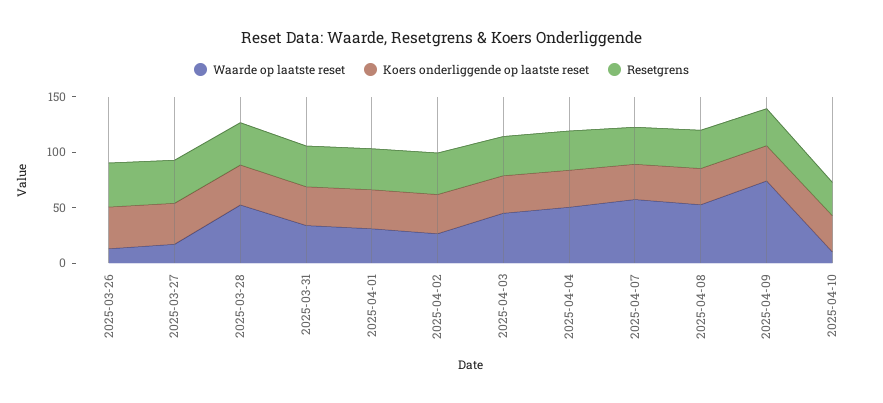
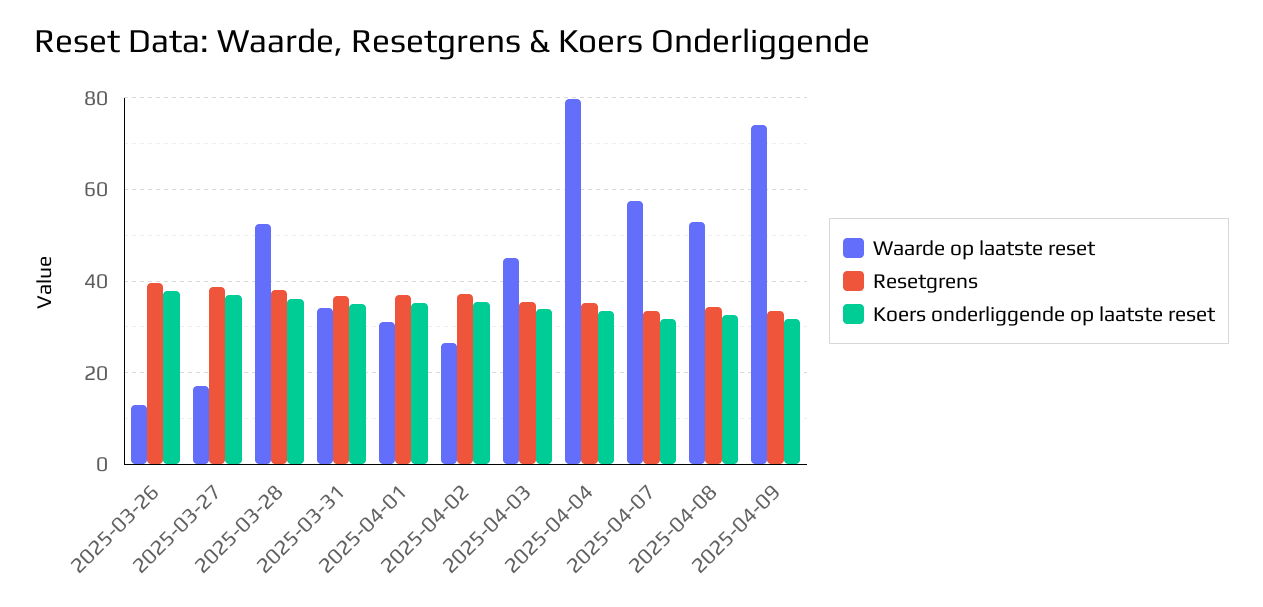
  {
    "Waarde op laatste reset": {
      "2025-03-26": 14,
      "2025-03-27": 18,
      "2025-03-28": 52,
      "2025-03-31": 34,
      "2025-04-01": 32,
      "2025-04-02": 26,
      "2025-04-03": 44,
-     "2025-04-04": 50,
+     "2025-04-04": 80,
      "2025-04-07": 58,
      "2025-04-08": 52,
-     "2025-04-09": 74,
+     "2025-04-09": 74
-     "2025-04-10": 10
    },
    "Koers onderliggende op laatste reset": {
      "2025-03-26": 38,
      "2025-03-27": 36,
      "2025-03-28": 36,
      "2025-03-31": 34,
      "2025-04-01": 36,
      "2025-04-02": 36,
      "2025-04-03": 34,
      "2025-04-04": 34,
      "2025-04-07": 32,
      "2025-04-08": 32,
-     "2025-04-09": 32,
+     "2025-04-09": 32
-     "2025-04-10": 30
    },
    "Resetgrens": {
      "2025-03-26": 40,
      "2025-03-27": 38,
      "2025-03-28": 38,
      "2025-03-31": 36,
      "2025-04-01": 36,
      "2025-04-02": 38,
      "2025-04-03": 36,
      "2025-04-04": 36,
      "2025-04-07": 34,
      "2025-04-08": 34,
-     "2025-04-09": 34,
+     "2025-04-09": 34
-     "2025-04-10": 30
    }
  }

